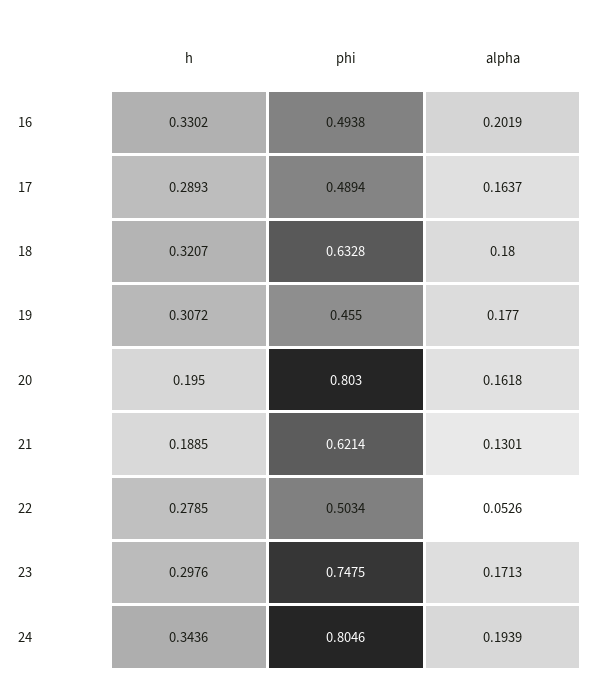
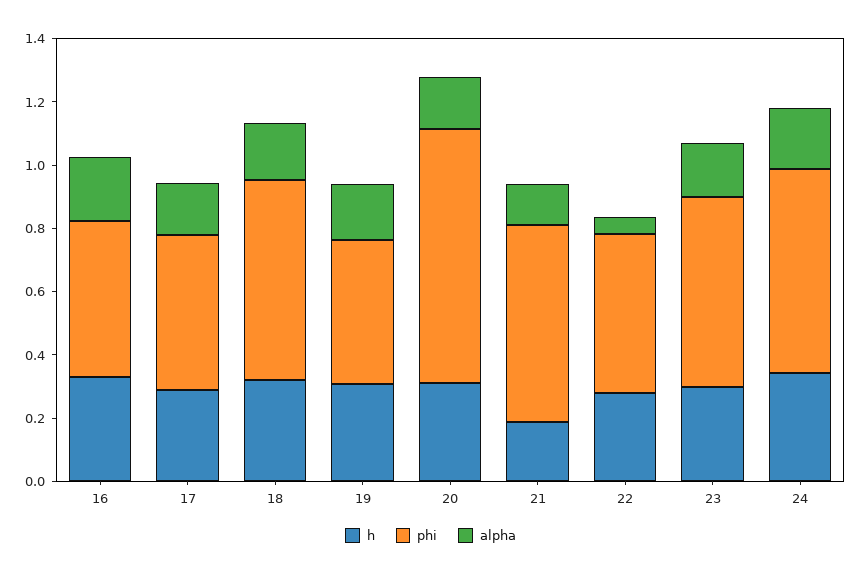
  {
    "h": {
      "16": 0.3302,
      "17": 0.2893,
      "18": 0.3207,
      "19": 0.3072,
-     "20": 0.195,
+     "20": 0.3,
      "21": 0.1885,
      "22": 0.2785,
      "23": 0.2976,
      "24": 0.3436
    },
    "phi": {
      "16": 0.4938,
      "17": 0.4894,
      "18": 0.6328,
      "19": 0.455,
      "20": 0.803,
      "21": 0.6214,
      "22": 0.5034,
-     "23": 0.7475,
+     "23": 0.6,
-     "24": 0.8046
+     "24": 0.65
    },
    "alpha": {
      "16": 0.2019,
      "17": 0.1637,
      "18": 0.18,
      "19": 0.177,
      "20": 0.1618,
      "21": 0.1301,
      "22": 0.0526,
      "23": 0.1713,
      "24": 0.1939
    }
  }

